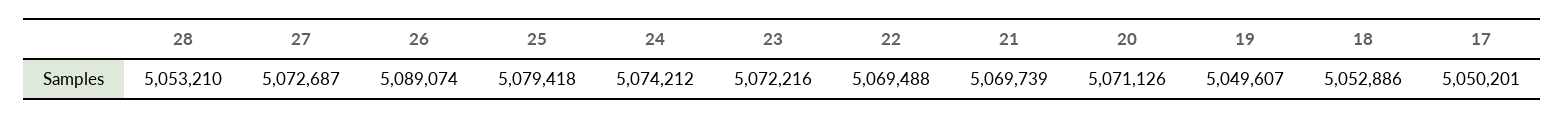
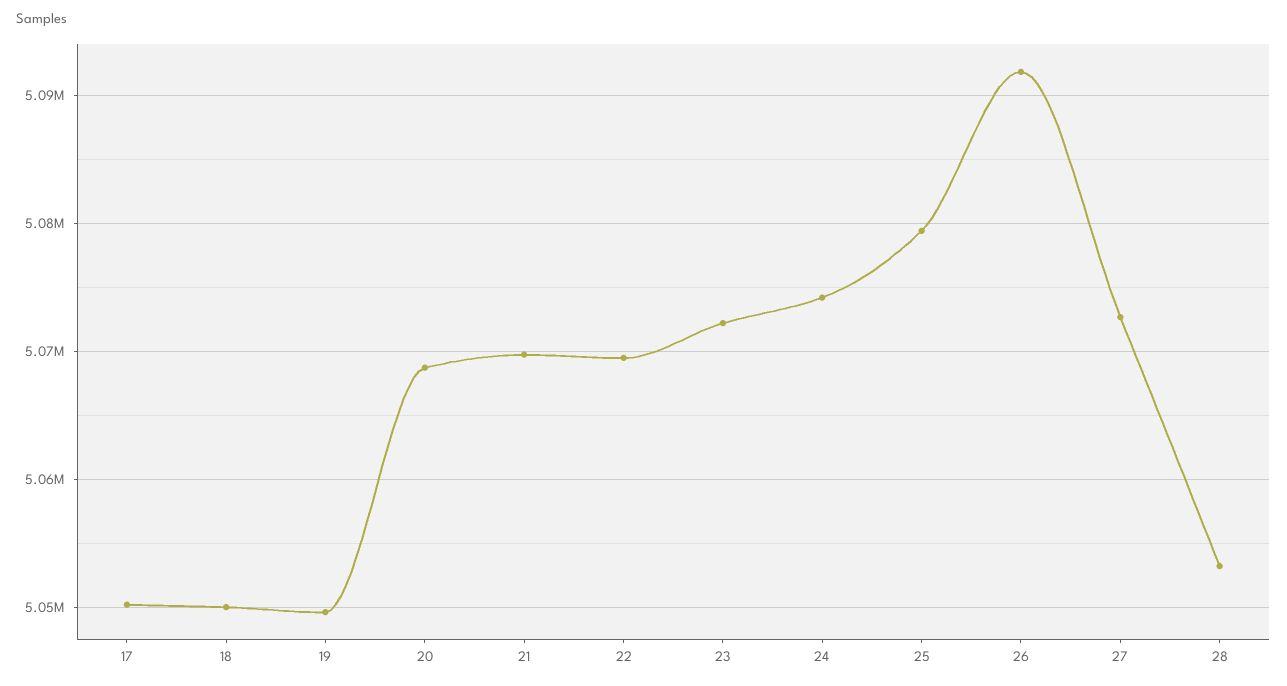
  {
    "28": 5053210,
    "27": 5072687,
-   "26": 5089074,
+   "26": 5092000,
    "25": 5079418,
    "24": 5074212,
    "23": 5072216,
    "22": 5069488,
    "21": 5069739,
-   "20": 5071126,
+   "20": 5069000,
    "19": 5049607,
-   "18": 5052886,
+   "18": 5050000,
    "17": 5050201
  }

